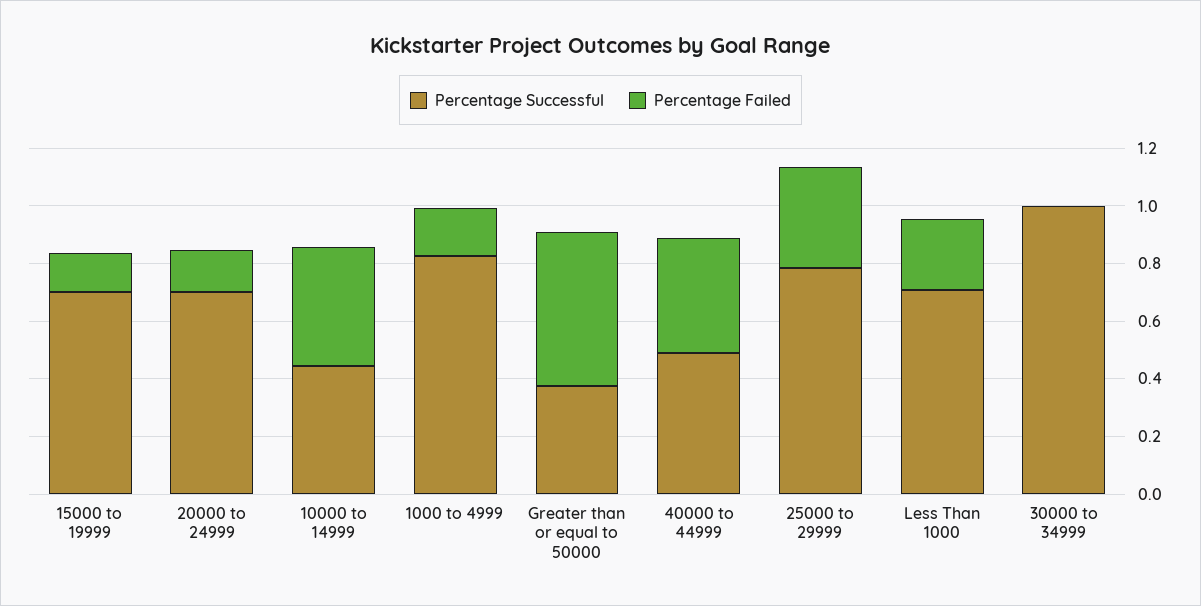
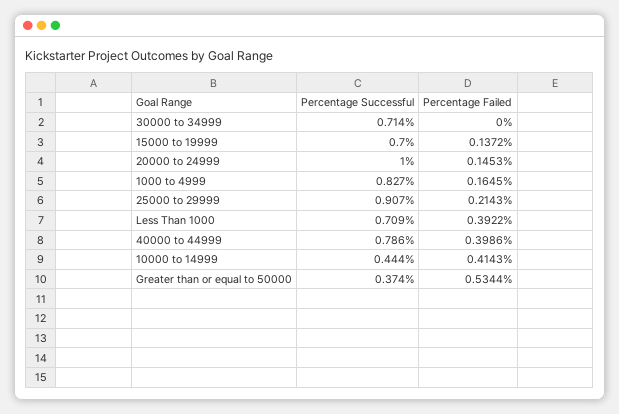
  {
    "Percentage Successful": {
      "15000 to 19999": 0.7,
-     "20000 to 24999": 0.7,
+     "20000 to 24999": 1,
      "10000 to 14999": 0.444,
      "1000 to 4999": 0.827,
      "Greater than or equal to 50000": 0.374,
-     "40000 to 44999": 0.5,
+     "40000 to 44999": 0.786,
-     "25000 to 29999": 0.8,
+     "25000 to 29999": 0.907,
      "Less Than 1000": 0.709,
-     "30000 to 34999": 1
+     "30000 to 34999": 0.714
    },
    "Percentage Failed": {
      "15000 to 19999": 0.1372,
      "20000 to 24999": 0.1453,
      "10000 to 14999": 0.4143,
      "1000 to 4999": 0.1645,
      "Greater than or equal to 50000": 0.5344,
      "40000 to 44999": 0.3986,
-     "25000 to 29999": 0.35,
+     "25000 to 29999": 0.2143,
-     "Less Than 1000": 0.25,
+     "Less Than 1000": 0.3922,
      "30000 to 34999": 0
    }
  }

